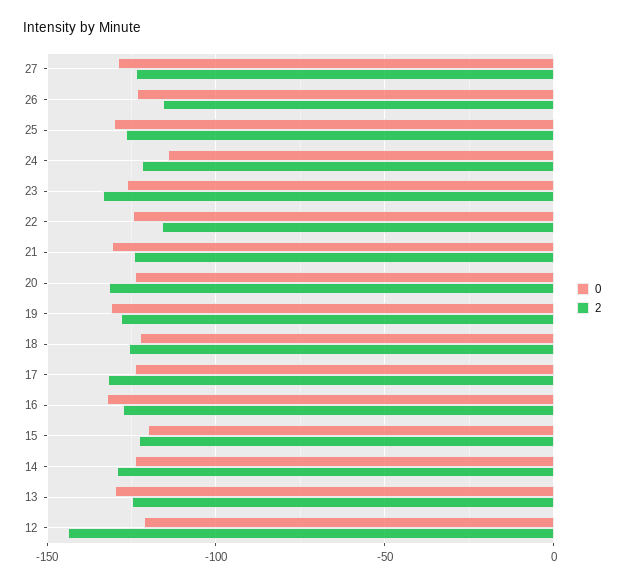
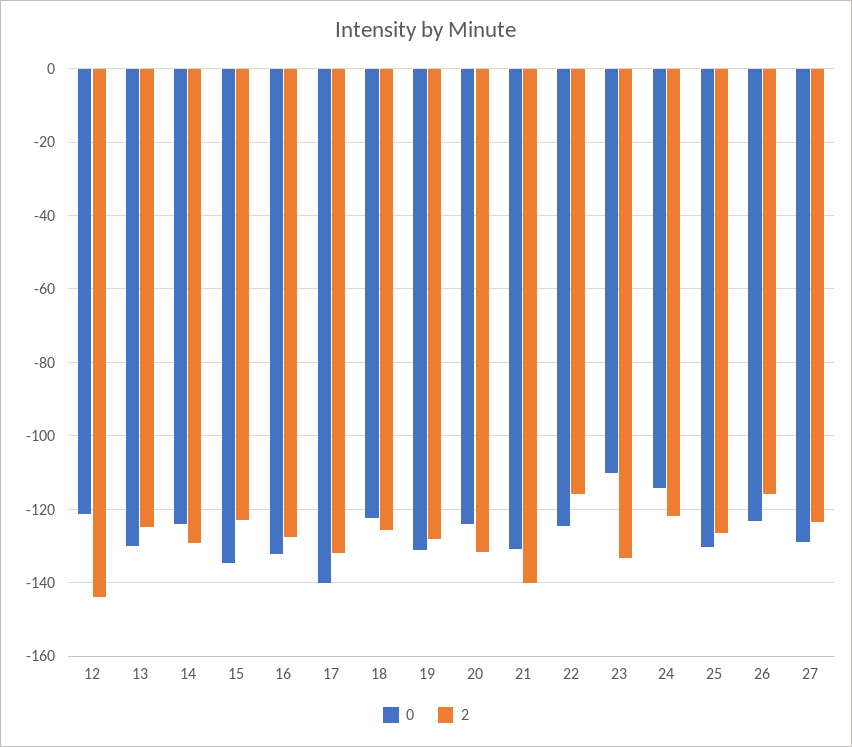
  {
    "0": {
      "27": -128,
      "26": -124,
      "25": -130,
      "24": -114,
-     "23": -125,
+     "23": -110,
      "22": -124,
      "21": -130,
      "20": -124,
      "19": -132,
      "18": -122,
-     "17": -125,
+     "17": -140,
      "16": -132,
-     "15": -120,
+     "15": -134,
      "14": -124,
      "13": -130,
      "12": -122
    },
    "2": {
      "27": -124,
      "26": -116,
      "25": -126,
      "24": -122,
      "23": -134,
      "22": -116,
-     "21": -125,
+     "21": -140,
      "20": -132,
      "19": -128,
      "18": -126,
      "17": -132,
      "16": -128,
      "15": -122,
      "14": -130,
      "13": -124,
      "12": -144
    }
  }

